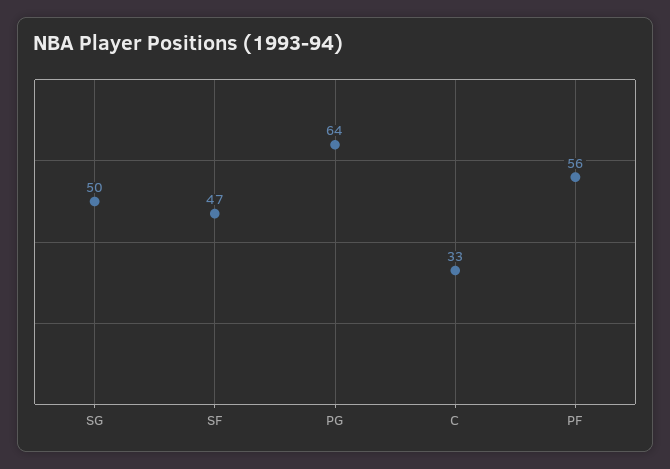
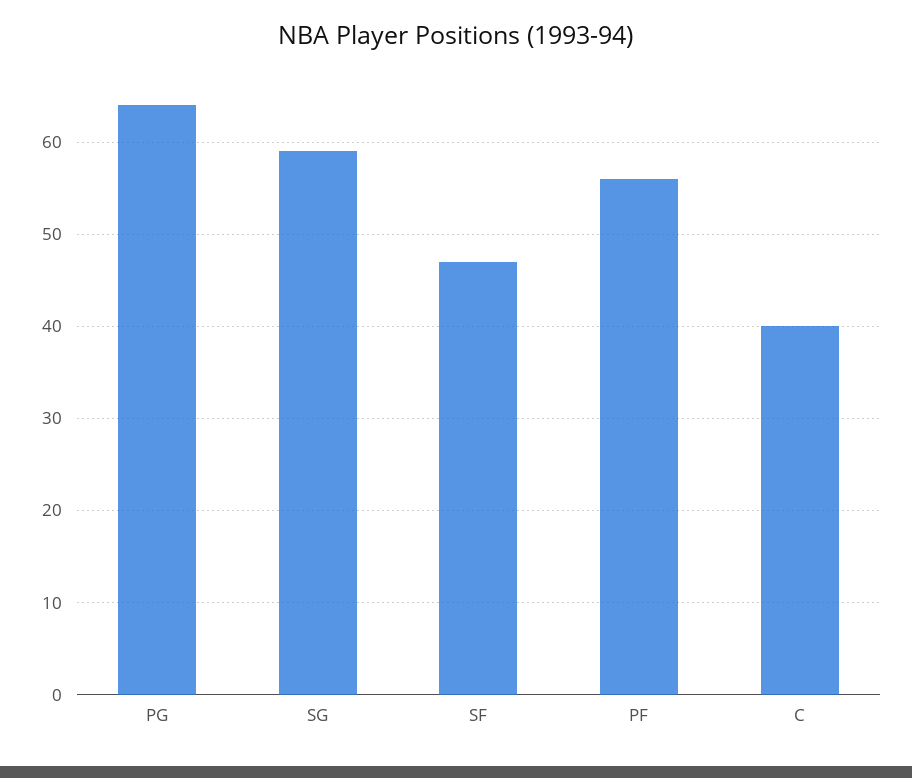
  {
-   "SG": 50,
+   "SG": 59,
    "SF": 47,
    "PG": 64,
-   "C": 33,
+   "C": 40,
    "PF": 56
  }

